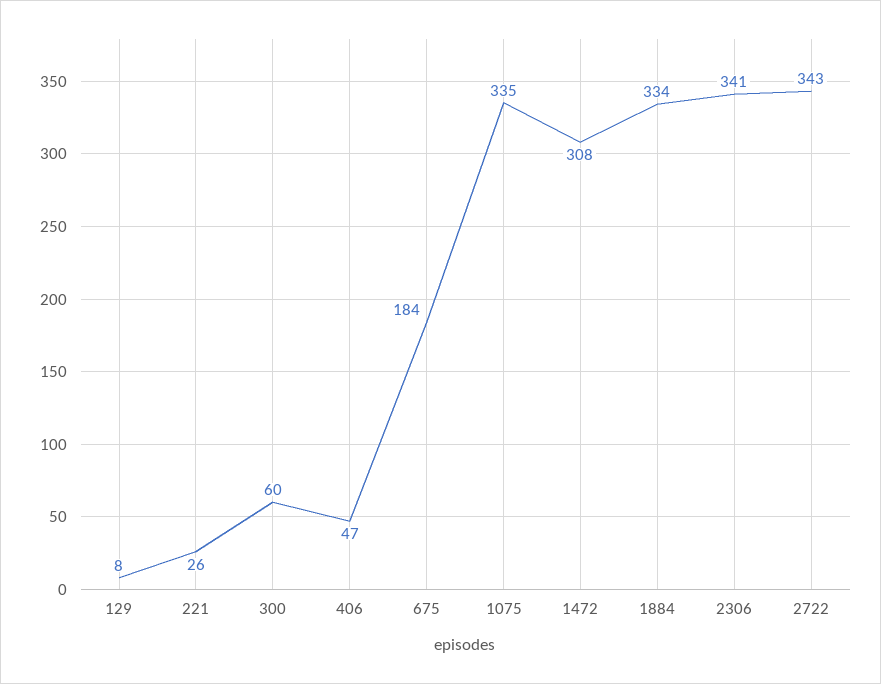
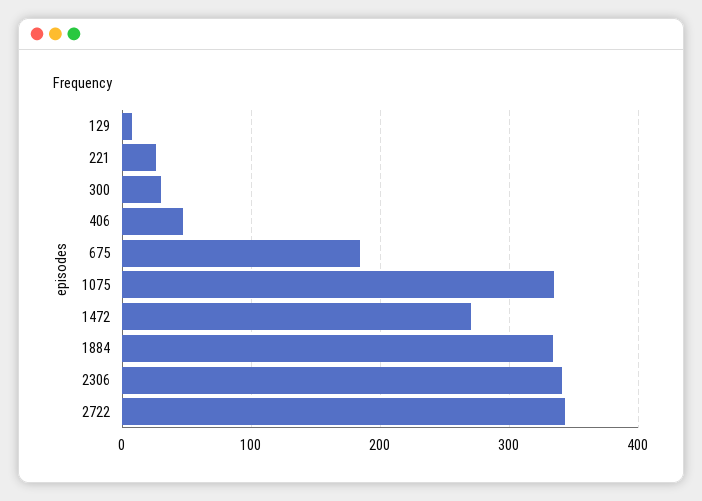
  {
    "129": 8,
    "221": 26,
-   "300": 60,
+   "300": 30,
    "406": 47,
    "675": 184,
    "1075": 335,
-   "1472": 308,
+   "1472": 270,
    "1884": 334,
    "2306": 341,
    "2722": 343
  }

